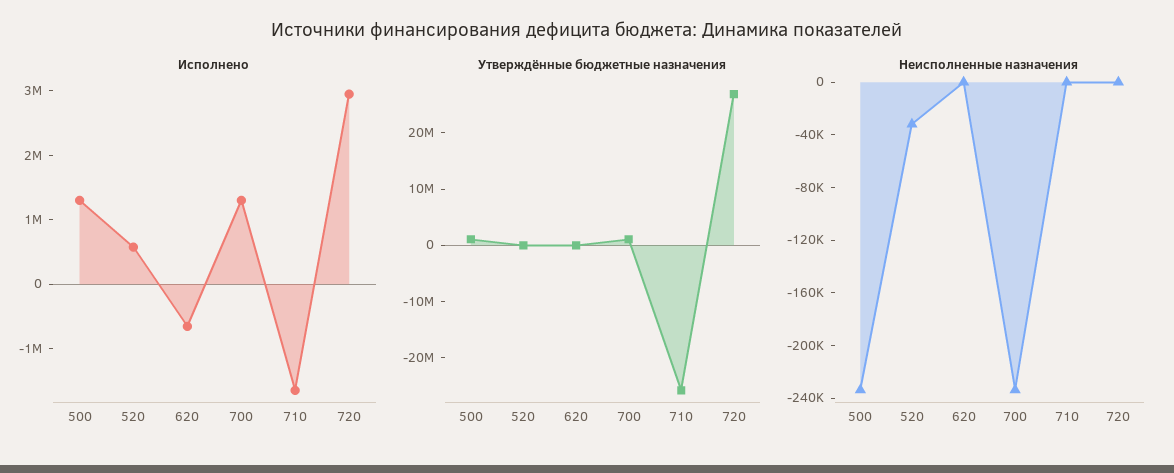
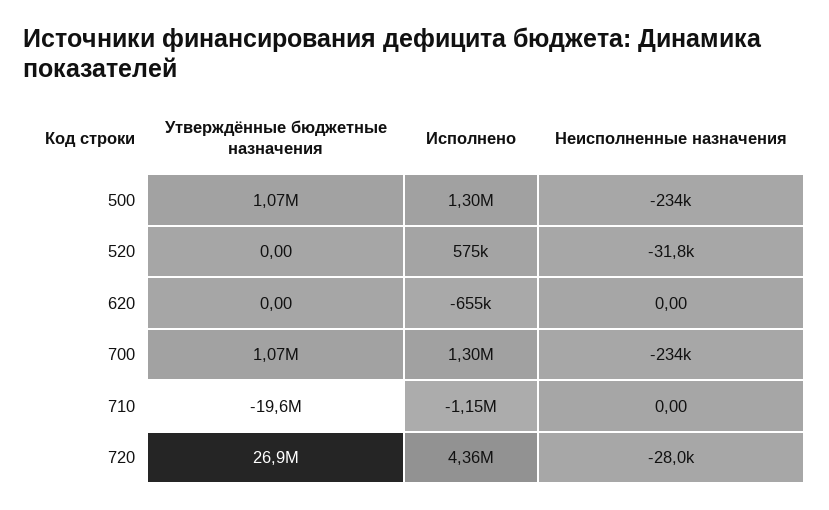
  {
    "Исполнено": {
      "500": 1300000,
      "520": 575000,
      "620": -655000,
      "700": 1300000,
-     "710": -1600000,
+     "710": -1150000,
-     "720": 3000000
+     "720": 4360000
    },
    "Утверждённые бюджетные назначения": {
      "500": 1070000,
      "520": 0,
      "620": 0,
      "700": 1070000,
-     "710": -26000000,
+     "710": -19600000,
      "720": 26900000
    },
    "Неисполненные назначения": {
      "500": -234000,
      "520": -31800,
      "620": 0,
      "700": -234000,
      "710": 0,
-     "720": 0
+     "720": -28000
    }
  }

